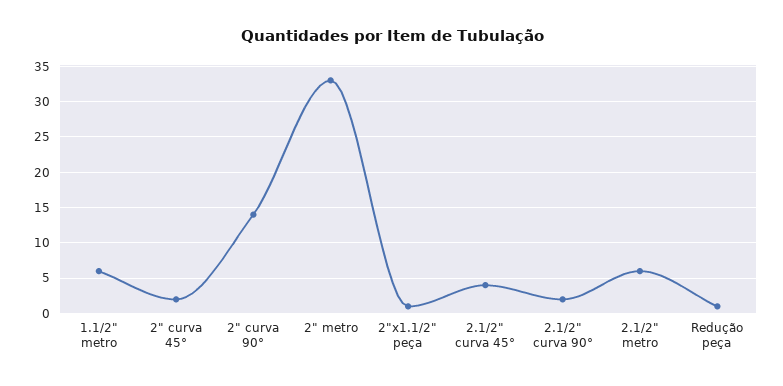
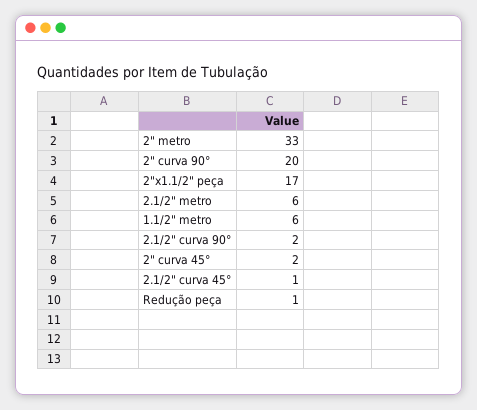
  {
    "1.1/2\" metro": 6,
    "2\" curva 45°": 2,
-   "2\" curva 90°": 14,
+   "2\" curva 90°": 20,
    "2\" metro": 33,
-   "2\"x1.1/2\" peça": 1,
+   "2\"x1.1/2\" peça": 17,
-   "2.1/2\" curva 45°": 4,
+   "2.1/2\" curva 45°": 1,
    "2.1/2\" curva 90°": 2,
    "2.1/2\" metro": 6,
    "Redução peça": 1
  }

